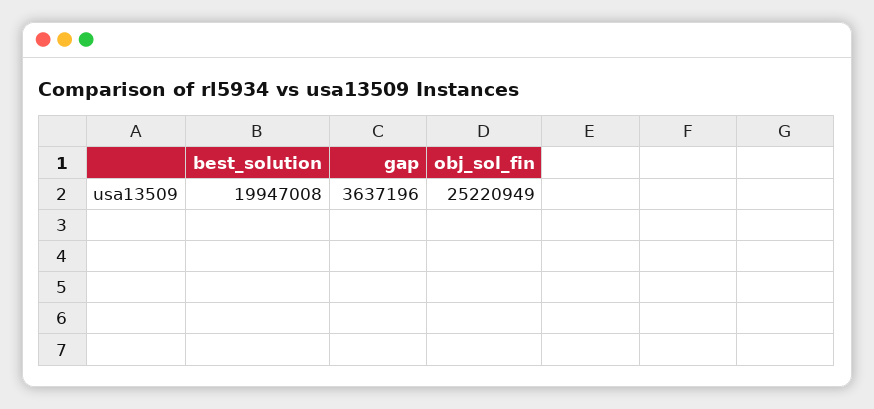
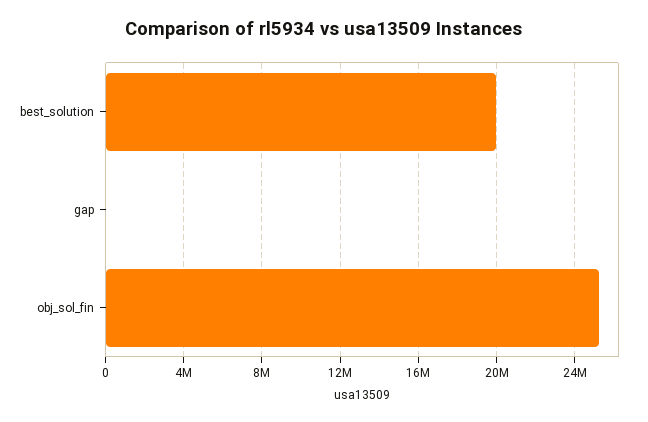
  {
    "best_solution": 19947008,
-   "gap": 3637196,
+   "gap": 0,
    "obj_sol_fin": 25220949
  }

